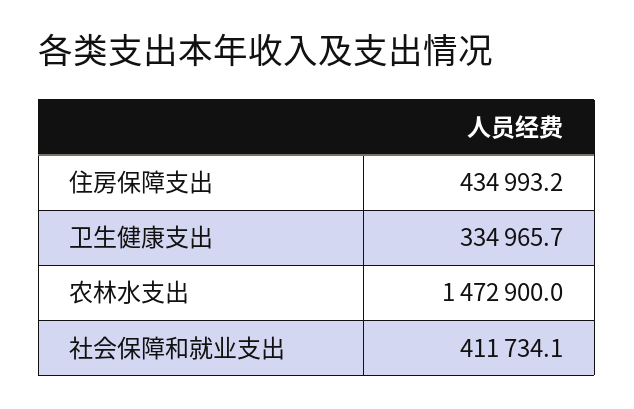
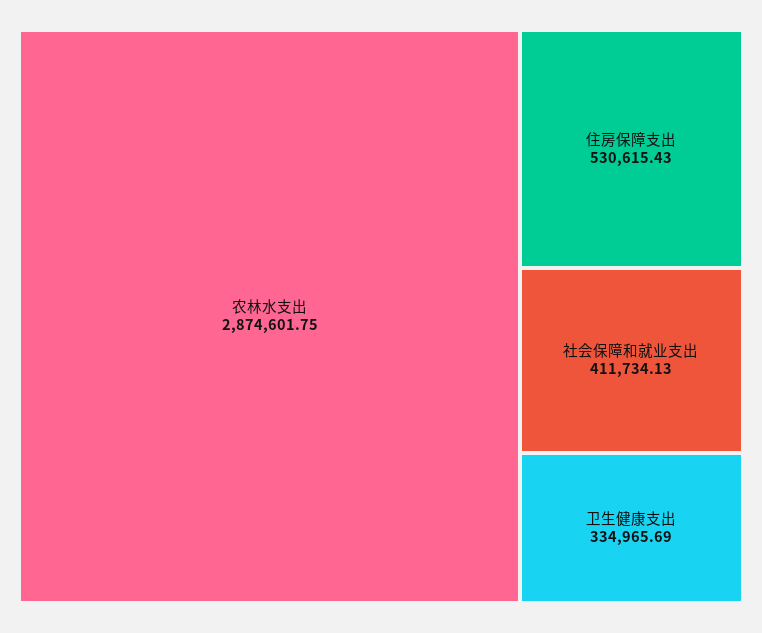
  {
-   "住房保障支出": 434993.2,
+   "住房保障支出": 530615.43,
    "卫生健康支出": 334965.69,
-   "农林水支出": 1472900,
+   "农林水支出": 2874601.75,
    "社会保障和就业支出": 411734.13
  }

